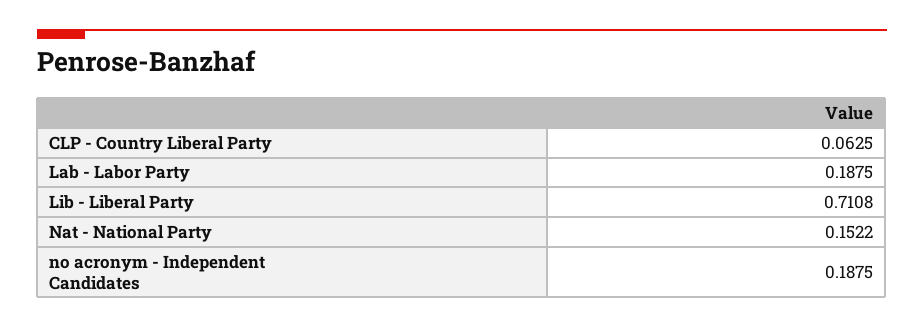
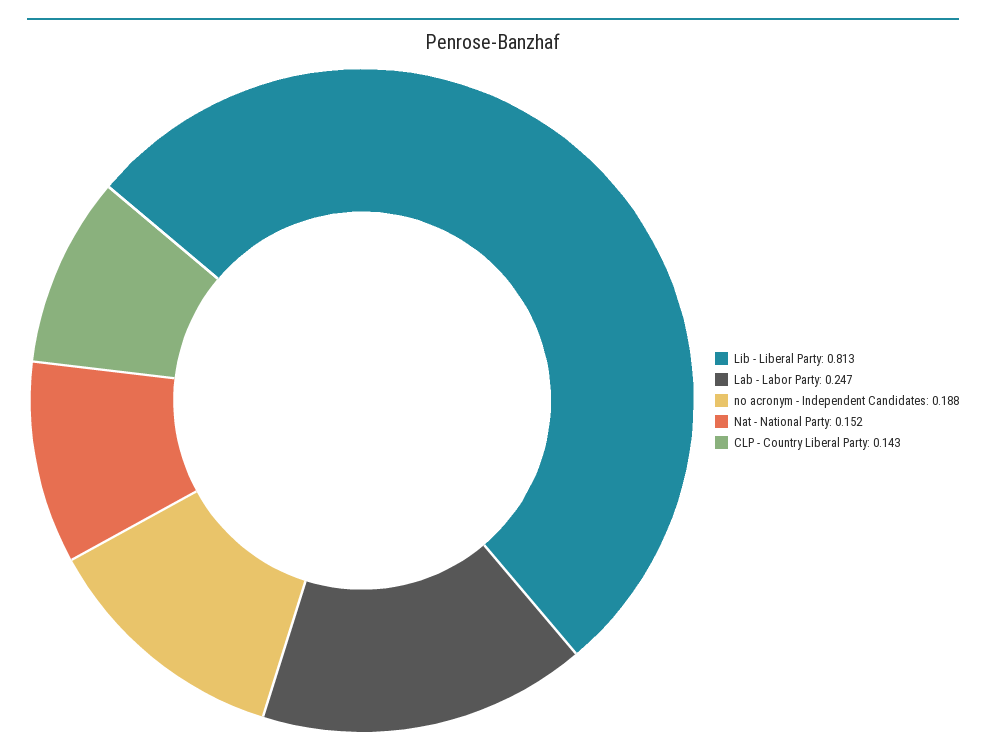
  {
-   "CLP - Country Liberal Party": 0.0625,
+   "CLP - Country Liberal Party": 0.143,
-   "Lab - Labor Party": 0.1875,
+   "Lab - Labor Party": 0.247,
-   "Lib - Liberal Party": 0.7108,
+   "Lib - Liberal Party": 0.813,
    "Nat - National Party": 0.1522,
    "no acronym - Independent Candidates": 0.1875
  }

